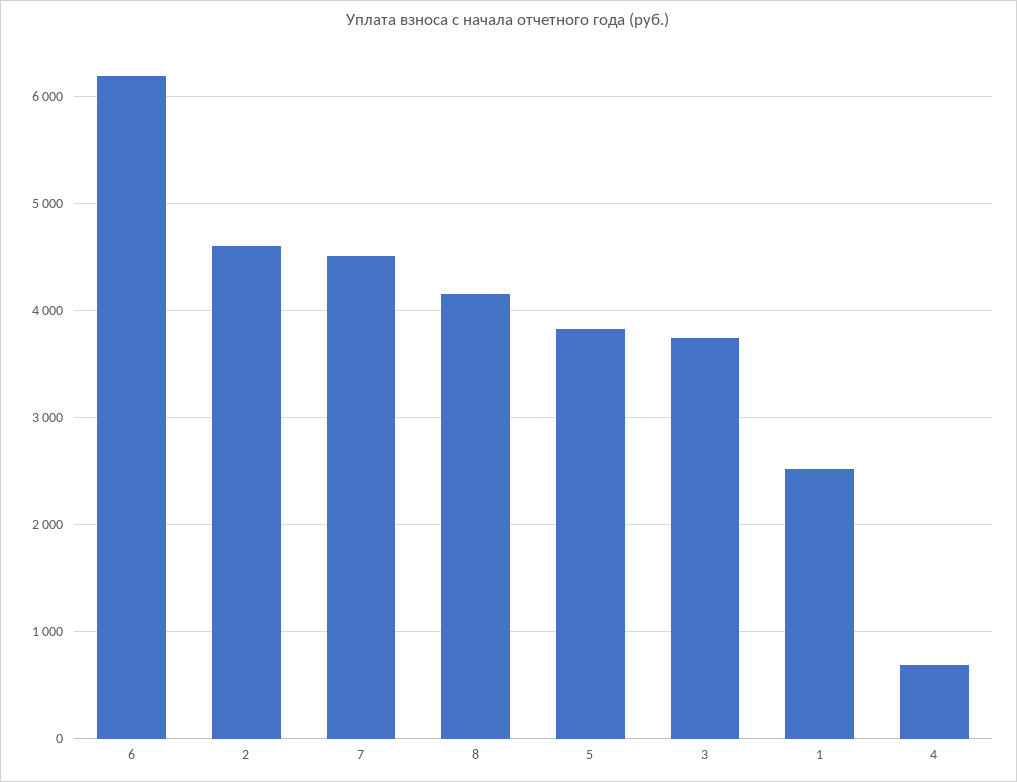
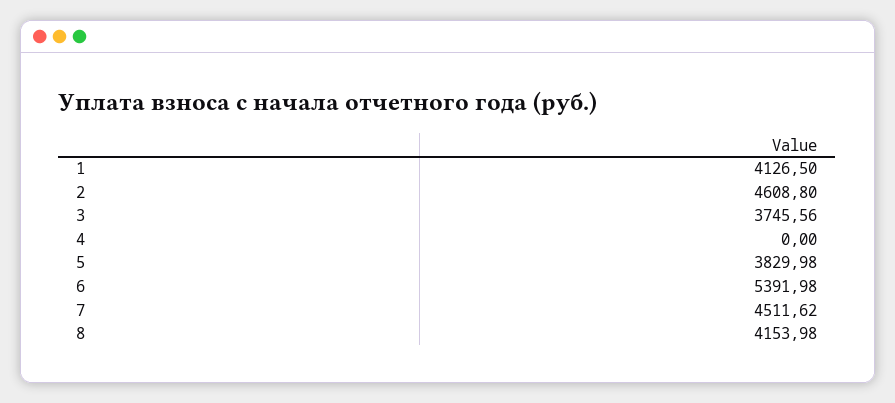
  {
-   "6": 6200,
+   "6": 5391.98,
    "2": 4608.8,
    "7": 4511.62,
    "8": 4153.98,
    "5": 3829.98,
    "3": 3745.56,
-   "1": 2500,
+   "1": 4126.5,
-   "4": 700
+   "4": 0
  }

